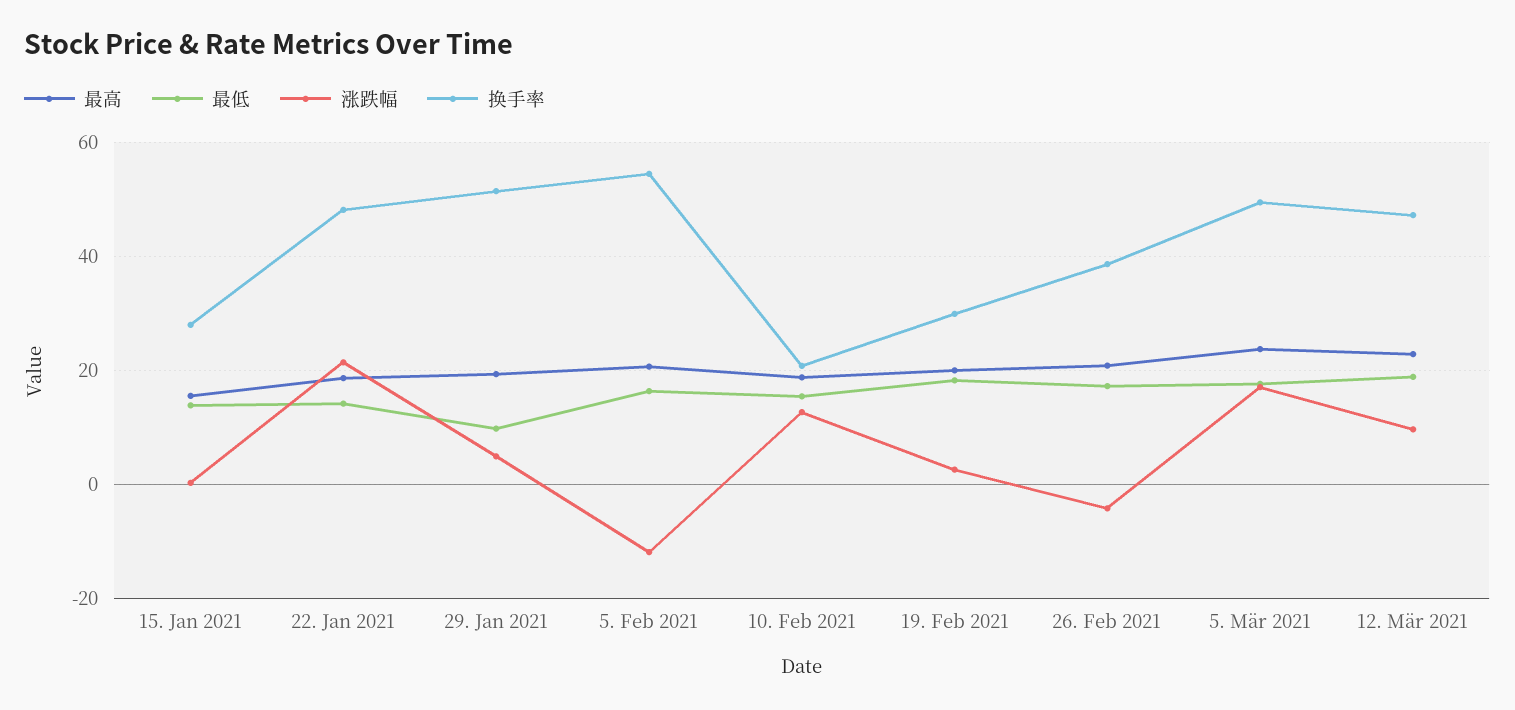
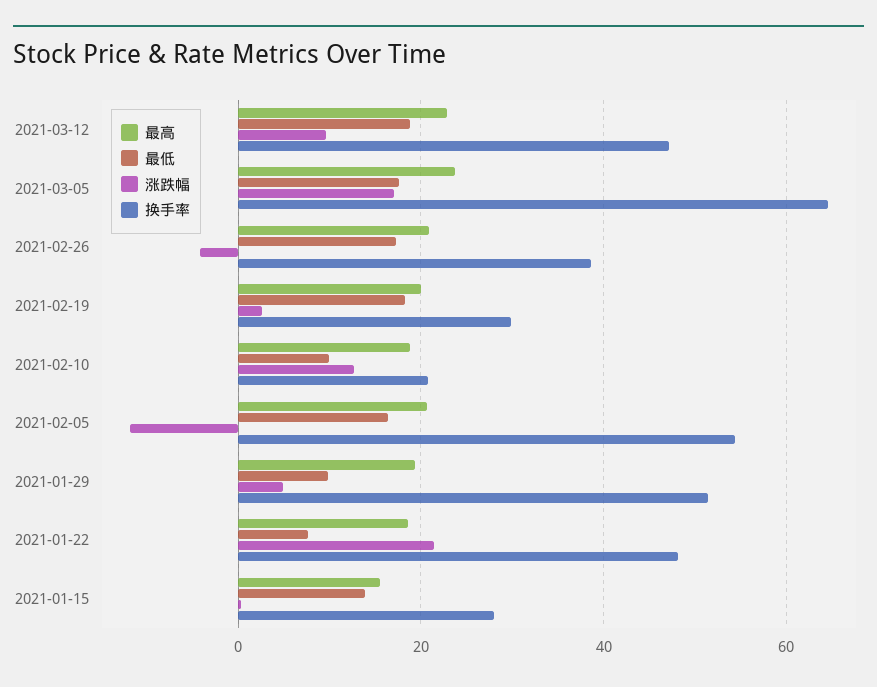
  {
    "最高": {
      "15. Jan 2021": 16,
      "22. Jan 2021": 18,
      "29. Jan 2021": 20,
      "5. Feb 2021": 20,
      "10. Feb 2021": 18,
      "19. Feb 2021": 20,
      "26. Feb 2021": 20,
      "5. Mär 2021": 24,
      "12. Mär 2021": 22
    },
    "最低": {
      "15. Jan 2021": 14,
-     "22. Jan 2021": 14,
+     "22. Jan 2021": 8,
      "29. Jan 2021": 10,
      "5. Feb 2021": 16,
-     "10. Feb 2021": 16,
+     "10. Feb 2021": 10,
      "19. Feb 2021": 18,
      "26. Feb 2021": 18,
      "5. Mär 2021": 18,
      "12. Mär 2021": 18
    },
    "涨跌幅": {
      "15. Jan 2021": 0,
      "22. Jan 2021": 22,
      "29. Jan 2021": 4,
      "5. Feb 2021": -12,
      "10. Feb 2021": 12,
      "19. Feb 2021": 2,
      "26. Feb 2021": -4,
      "5. Mär 2021": 18,
      "12. Mär 2021": 10
    },
    "换手率": {
      "15. Jan 2021": 28,
      "22. Jan 2021": 48,
      "29. Jan 2021": 52,
      "5. Feb 2021": 54,
      "10. Feb 2021": 20,
      "19. Feb 2021": 30,
      "26. Feb 2021": 38,
-     "5. Mär 2021": 50,
+     "5. Mär 2021": 64,
      "12. Mär 2021": 48
    }
  }

